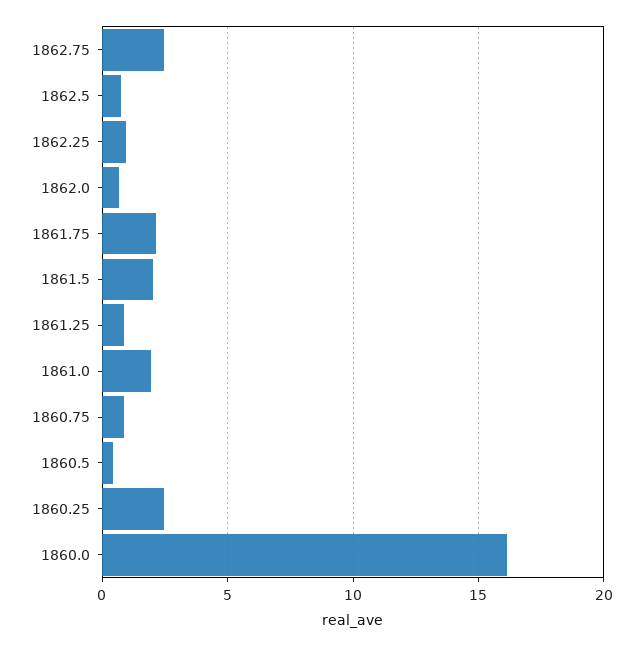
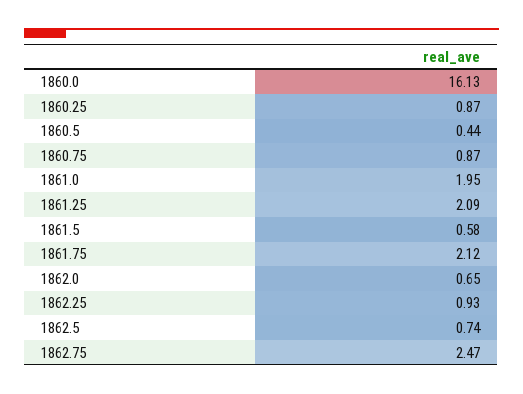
  {
    "1862.75": 2.47,
    "1862.5": 0.74,
    "1862.25": 0.93,
    "1862.0": 0.65,
    "1861.75": 2.12,
-   "1861.5": 2,
+   "1861.5": 0.58,
-   "1861.25": 1,
+   "1861.25": 2.09,
    "1861.0": 1.95,
    "1860.75": 0.87,
    "1860.5": 0.44,
-   "1860.25": 2.5,
+   "1860.25": 0.87,
    "1860.0": 16.13
  }

